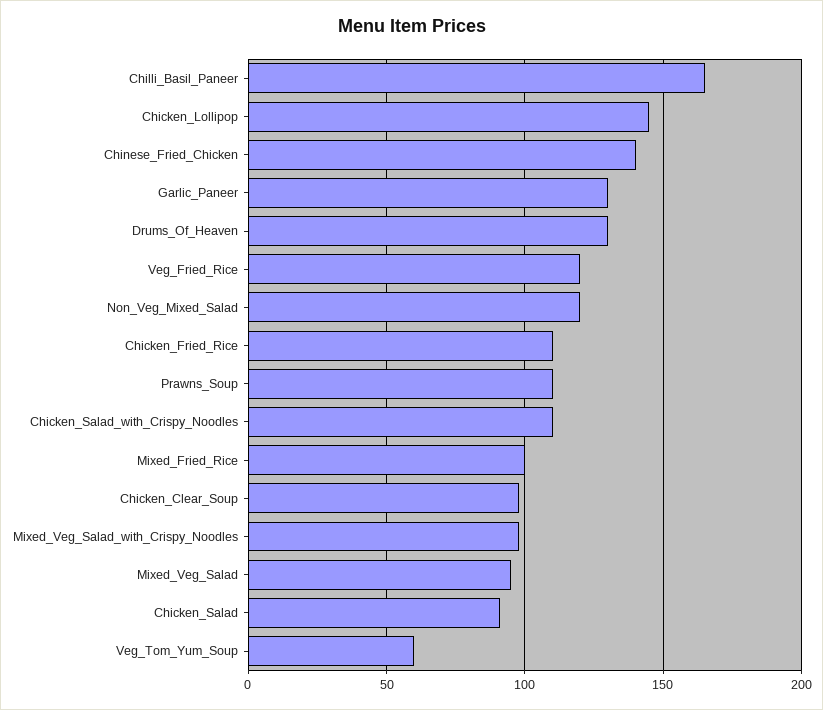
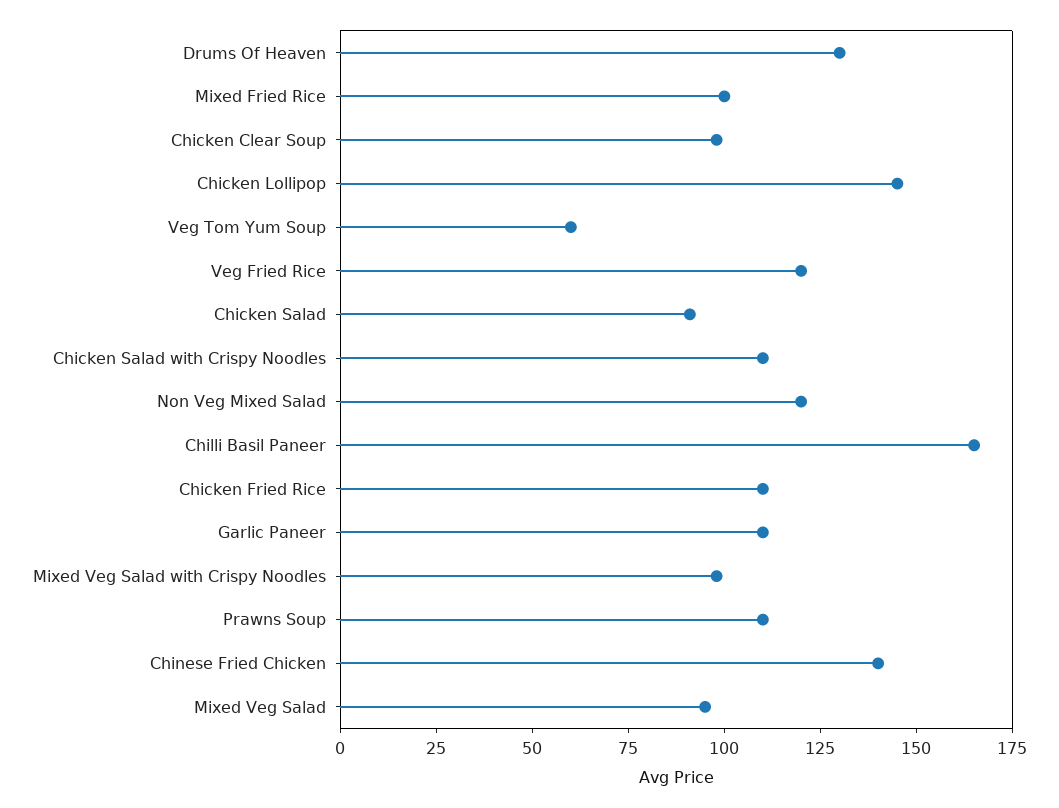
  {
    "Chilli_Basil_Paneer": 165,
    "Chicken_Lollipop": 145,
    "Chinese_Fried_Chicken": 140,
-   "Garlic_Paneer": 130,
+   "Garlic_Paneer": 110,
    "Drums_Of_Heaven": 130,
    "Veg_Fried_Rice": 120,
    "Non_Veg_Mixed_Salad": 120,
    "Chicken_Fried_Rice": 110,
    "Prawns_Soup": 110,
    "Chicken_Salad_with_Crispy_Noodles": 110,
    "Mixed_Fried_Rice": 100,
    "Chicken_Clear_Soup": 100,
    "Mixed_Veg_Salad_with_Crispy_Noodles": 100,
    "Mixed_Veg_Salad": 95,
    "Chicken_Salad": 90,
    "Veg_Tom_Yum_Soup": 60
  }

